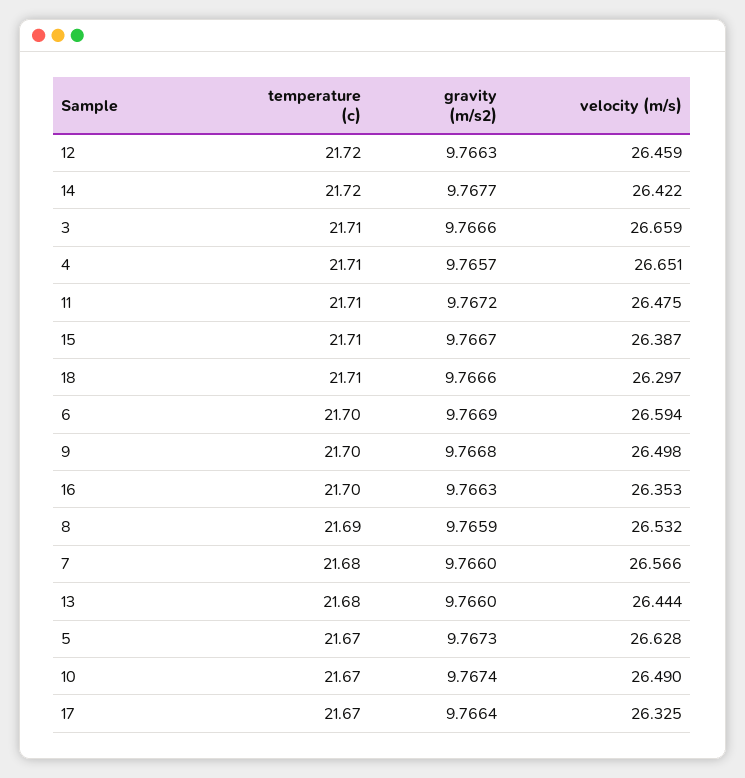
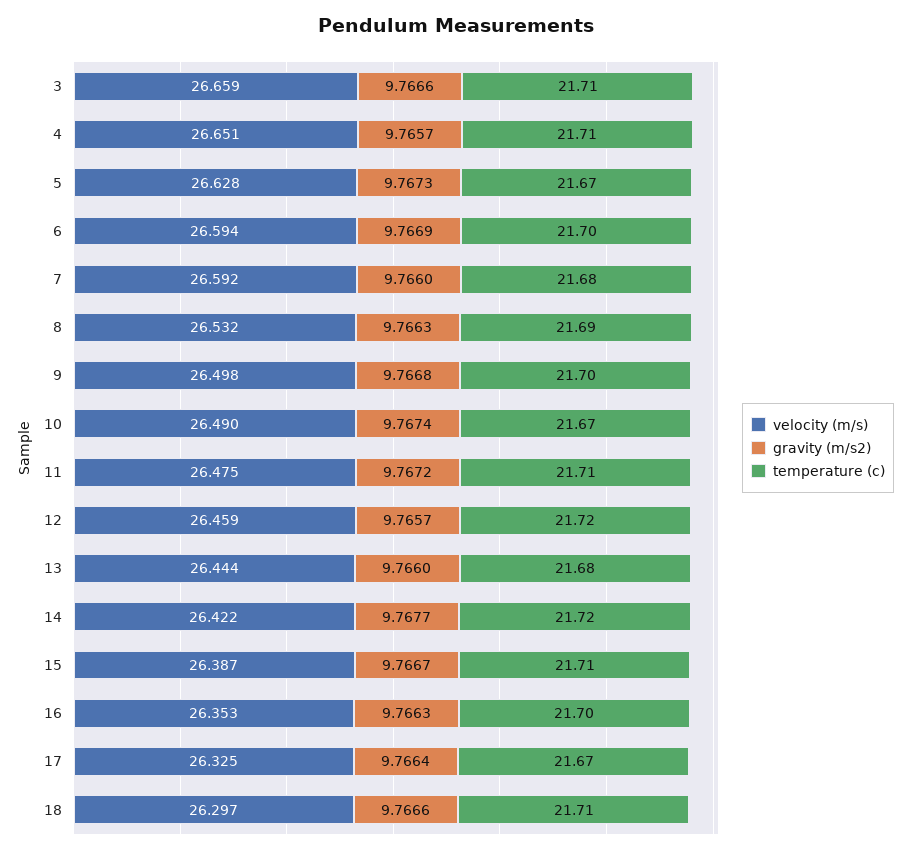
  {
    "temperature (c)": {
      "12": 21.72,
      "14": 21.72,
      "3": 21.71,
      "4": 21.71,
      "11": 21.71,
      "15": 21.71,
      "18": 21.71,
      "6": 21.7,
      "9": 21.7,
      "16": 21.7,
      "8": 21.69,
      "7": 21.68,
      "13": 21.68,
      "5": 21.67,
      "10": 21.67,
      "17": 21.67
    },
    "gravity (m/s2)": {
-     "12": 9.7663,
+     "12": 9.7657,
      "14": 9.7677,
      "3": 9.7666,
      "4": 9.7657,
      "11": 9.7672,
      "15": 9.7667,
      "18": 9.7666,
      "6": 9.7669,
      "9": 9.7668,
      "16": 9.7663,
-     "8": 9.7659,
+     "8": 9.7663,
      "7": 9.766,
      "13": 9.766,
      "5": 9.7673,
      "10": 9.7674,
      "17": 9.7664
    },
    "velocity (m/s)": {
      "12": 26.459,
      "14": 26.422,
      "3": 26.659,
      "4": 26.651,
      "11": 26.475,
      "15": 26.387,
      "18": 26.297,
      "6": 26.594,
      "9": 26.498,
      "16": 26.353,
      "8": 26.532,
-     "7": 26.566,
+     "7": 26.592,
      "13": 26.444,
      "5": 26.628,
      "10": 26.49,
      "17": 26.325
    }
  }

